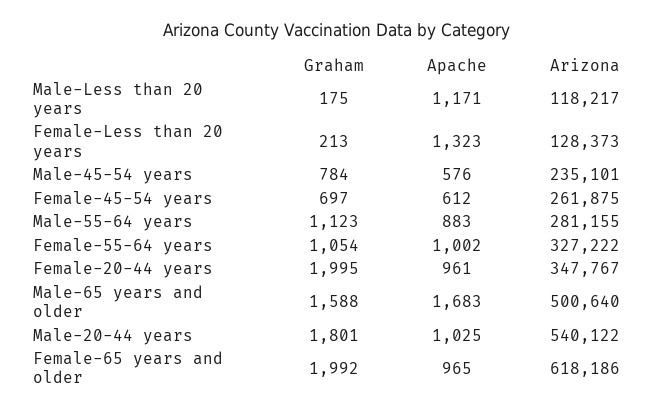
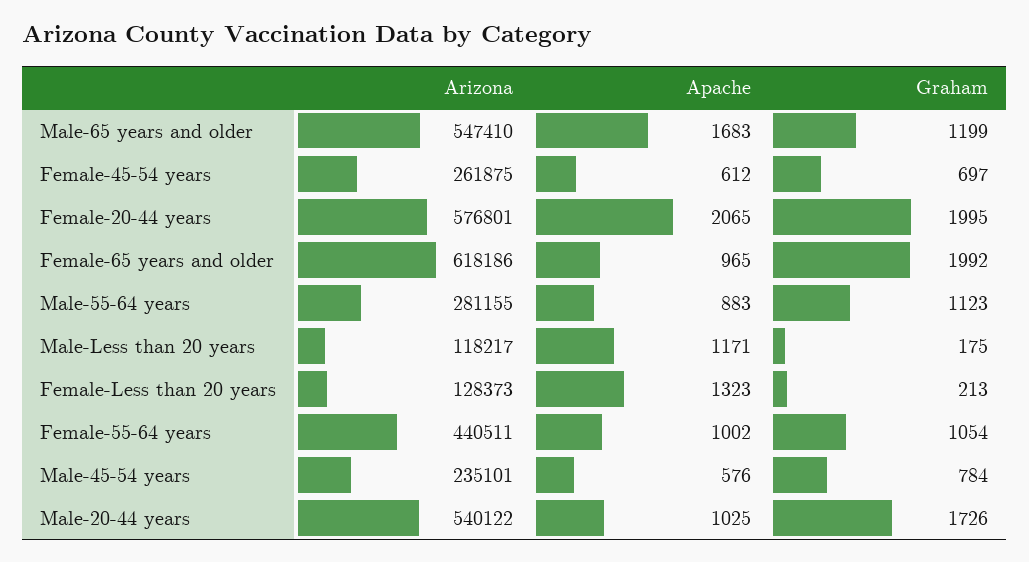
  {
    "Graham": {
      "Male-Less than 20 years": 175,
      "Female-Less than 20 years": 213,
      "Male-45-54 years": 784,
      "Female-45-54 years": 697,
      "Male-55-64 years": 1123,
      "Female-55-64 years": 1054,
      "Female-20-44 years": 1995,
-     "Male-65 years and older": 1588,
+     "Male-65 years and older": 1199,
-     "Male-20-44 years": 1801,
+     "Male-20-44 years": 1726,
      "Female-65 years and older": 1992
    },
    "Apache": {
      "Male-Less than 20 years": 1171,
      "Female-Less than 20 years": 1323,
      "Male-45-54 years": 576,
      "Female-45-54 years": 612,
      "Male-55-64 years": 883,
      "Female-55-64 years": 1002,
-     "Female-20-44 years": 961,
+     "Female-20-44 years": 2065,
      "Male-65 years and older": 1683,
      "Male-20-44 years": 1025,
      "Female-65 years and older": 965
    },
    "Arizona": {
      "Male-Less than 20 years": 118217,
      "Female-Less than 20 years": 128373,
      "Male-45-54 years": 235101,
      "Female-45-54 years": 261875,
      "Male-55-64 years": 281155,
-     "Female-55-64 years": 327222,
+     "Female-55-64 years": 440511,
-     "Female-20-44 years": 347767,
+     "Female-20-44 years": 576801,
-     "Male-65 years and older": 500640,
+     "Male-65 years and older": 547410,
      "Male-20-44 years": 540122,
      "Female-65 years and older": 618186
    }
  }

